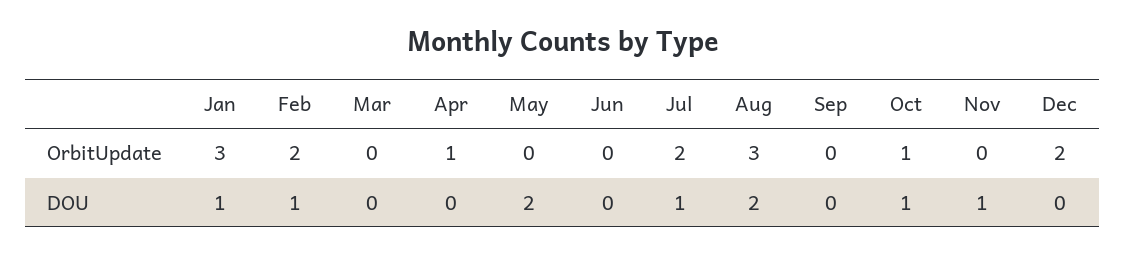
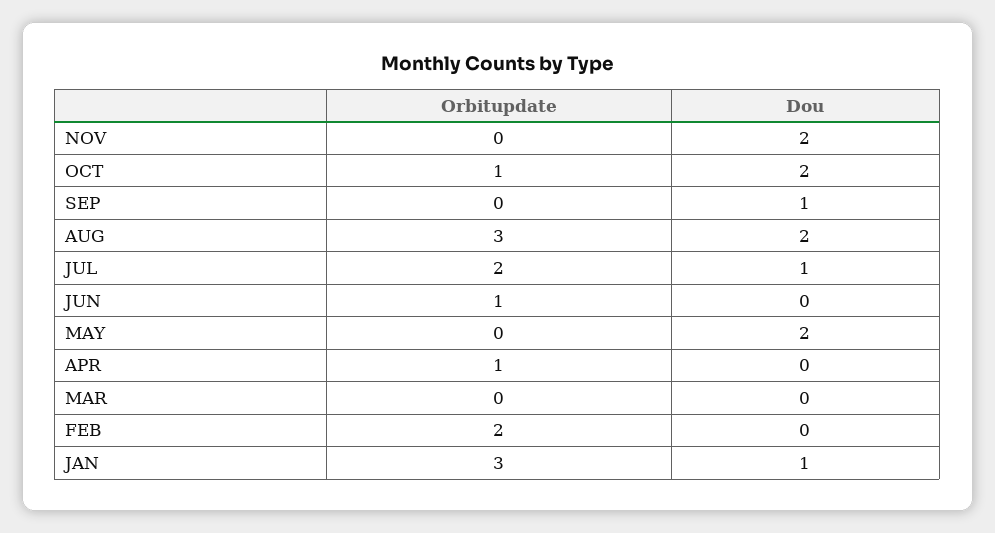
  {
    "Jan": {
      "OrbitUpdate": 3,
      "DOU": 1
    },
    "Feb": {
      "OrbitUpdate": 2,
-     "DOU": 1
+     "DOU": 0
    },
    "Mar": {
      "OrbitUpdate": 0,
      "DOU": 0
    },
    "Apr": {
      "OrbitUpdate": 1,
      "DOU": 0
    },
    "May": {
      "OrbitUpdate": 0,
      "DOU": 2
    },
    "Jun": {
-     "OrbitUpdate": 0,
+     "OrbitUpdate": 1,
      "DOU": 0
    },
    "Jul": {
      "OrbitUpdate": 2,
      "DOU": 1
    },
    "Aug": {
      "OrbitUpdate": 3,
      "DOU": 2
    },
    "Sep": {
      "OrbitUpdate": 0,
-     "DOU": 0
+     "DOU": 1
    },
    "Oct": {
      "OrbitUpdate": 1,
-     "DOU": 1
+     "DOU": 2
    },
    "Nov": {
      "OrbitUpdate": 0,
-     "DOU": 1
+     "DOU": 2
-   },
+   }
-   "Dec": {
-     "OrbitUpdate": 2,
-     "DOU": 0
-   }
  }

